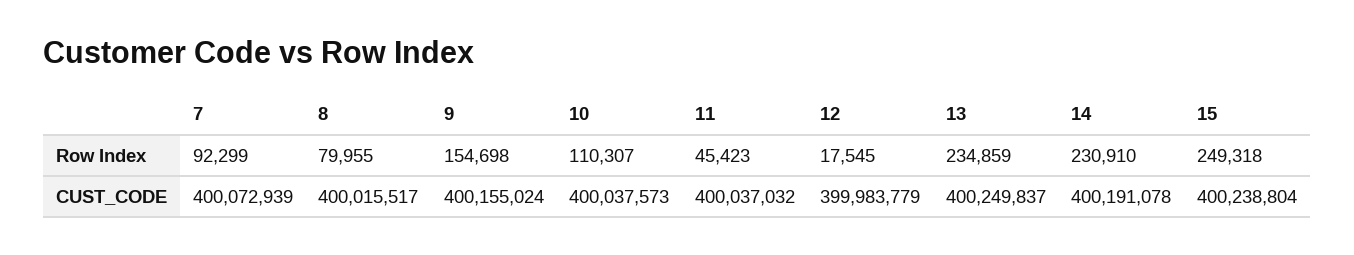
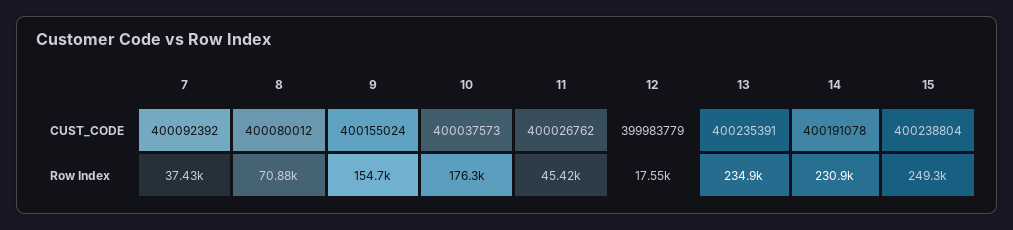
  {
    "7": {
-     "Row Index": 92299,
+     "Row Index": 37430,
-     "CUST_CODE": 400072939
+     "CUST_CODE": 400092392
    },
    "8": {
-     "Row Index": 79955,
+     "Row Index": 70880,
-     "CUST_CODE": 400015517
+     "CUST_CODE": 400080012
    },
    "9": {
      "Row Index": 154698,
      "CUST_CODE": 400155024
    },
    "10": {
-     "Row Index": 110307,
+     "Row Index": 176300,
      "CUST_CODE": 400037573
    },
    "11": {
      "Row Index": 45423,
-     "CUST_CODE": 400037032
+     "CUST_CODE": 400026762
    },
    "12": {
      "Row Index": 17545,
      "CUST_CODE": 399983779
    },
    "13": {
      "Row Index": 234859,
-     "CUST_CODE": 400249837
+     "CUST_CODE": 400235391
    },
    "14": {
      "Row Index": 230910,
      "CUST_CODE": 400191078
    },
    "15": {
      "Row Index": 249318,
      "CUST_CODE": 400238804
    }
  }

